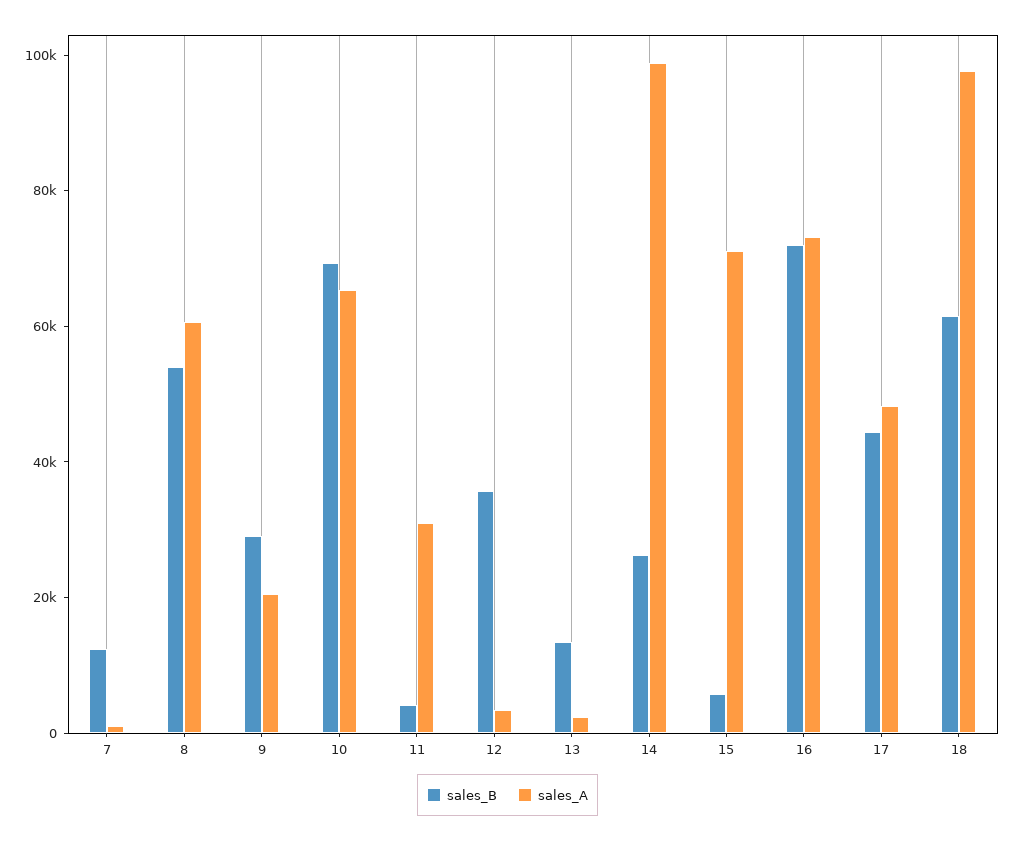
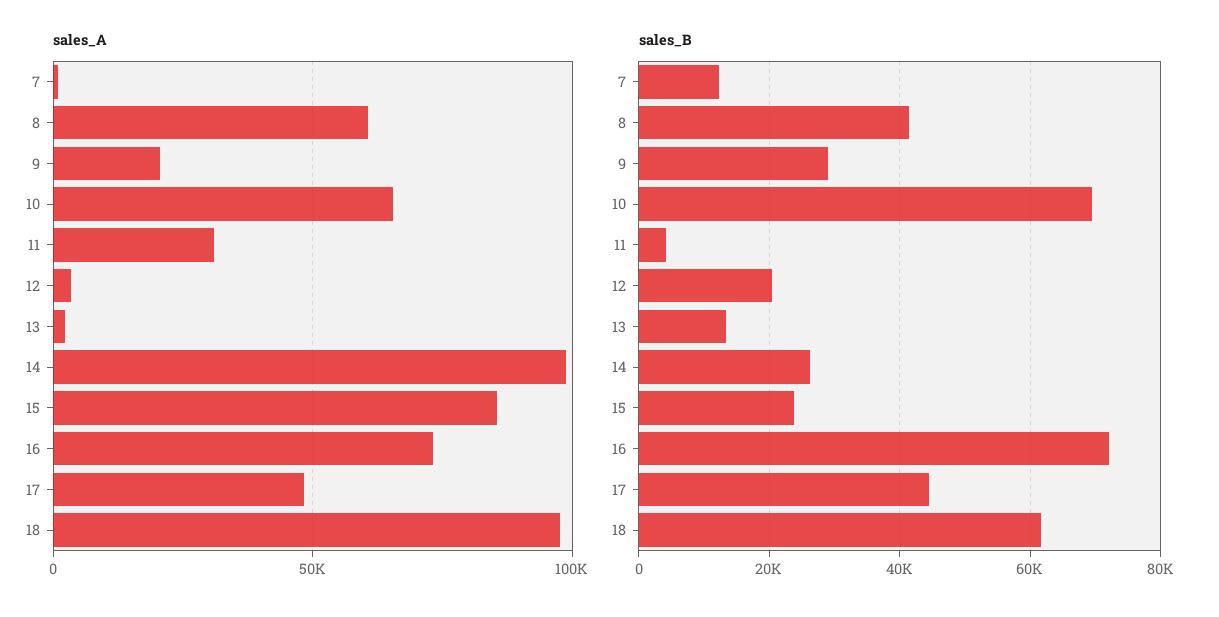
  {
    "sales_B": {
      "7": 12000,
-     "8": 55000,
+     "8": 42000,
      "9": 30000,
      "10": 70000,
      "11": 4000,
-     "12": 35000,
+     "12": 20000,
      "13": 14000,
      "14": 26000,
-     "15": 5000,
+     "15": 24000,
      "16": 72000,
      "17": 44000,
      "18": 62000
    },
    "sales_A": {
      "7": 0,
      "8": 60000,
      "9": 20000,
      "10": 65000,
      "11": 30000,
      "12": 5000,
      "13": 0,
      "14": 100000,
-     "15": 70000,
+     "15": 85000,
      "16": 75000,
      "17": 50000,
      "18": 100000
    }
  }

